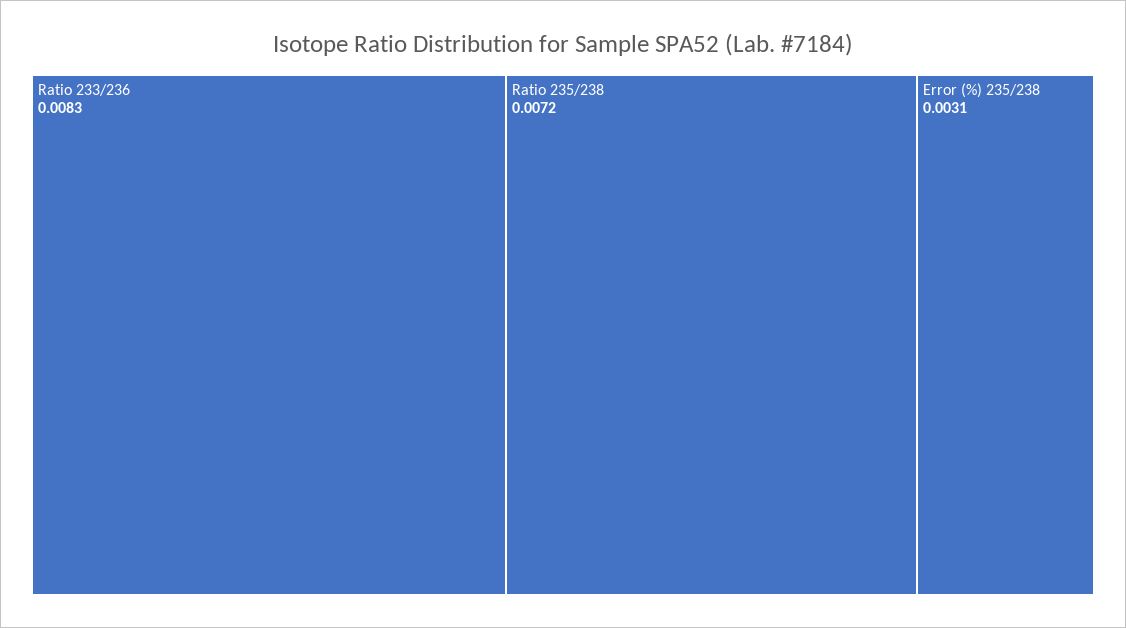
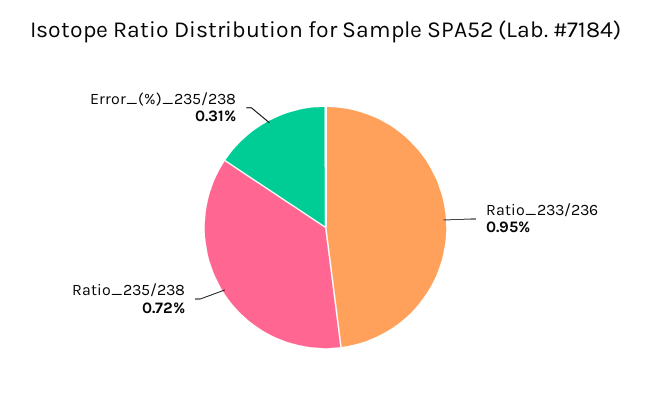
  {
-   "Ratio 233/236": 0.0083,
+   "Ratio 233/236": 0.0095,
    "Ratio 235/238": 0.0072,
    "Error (%) 235/238": 0.0031
  }

